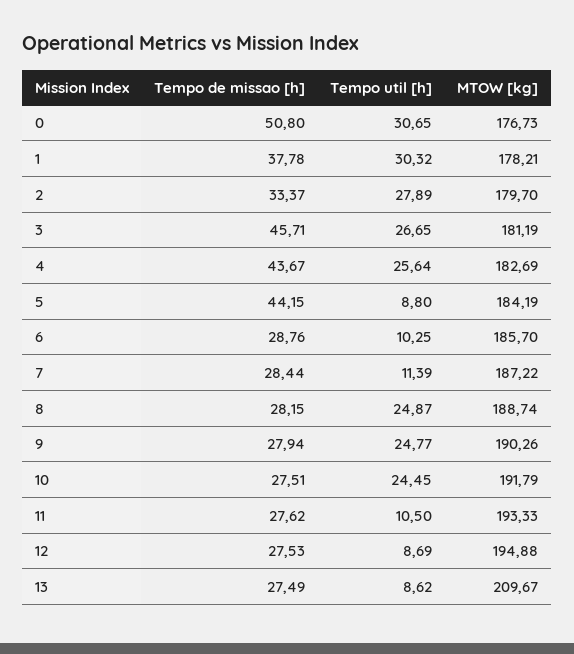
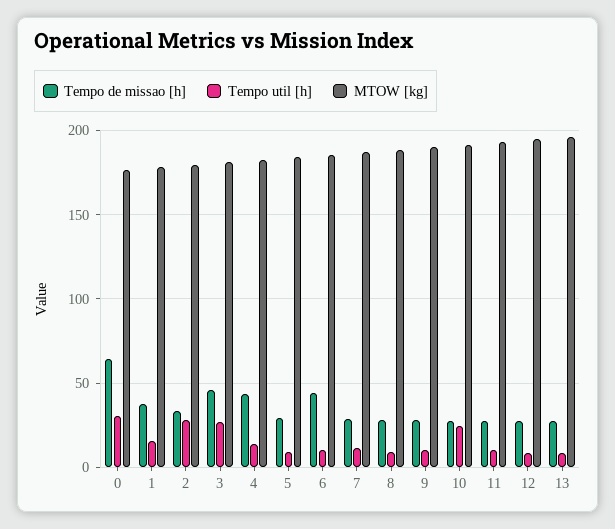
  {
    "Tempo de missao [h]": {
-     "0": 50.8,
+     "0": 65,
      "1": 37.78,
      "2": 33.37,
      "3": 45.71,
      "4": 43.67,
-     "5": 44.15,
+     "5": 30,
-     "6": 28.76,
+     "6": 45,
      "7": 28.44,
      "8": 28.15,
      "9": 27.94,
      "10": 27.51,
      "11": 27.62,
      "12": 27.53,
      "13": 27.49
    },
    "Tempo util [h]": {
      "0": 30.65,
-     "1": 30.32,
+     "1": 15,
      "2": 27.89,
      "3": 26.65,
-     "4": 25.64,
+     "4": 15,
      "5": 8.8,
      "6": 10.25,
      "7": 11.39,
-     "8": 24.87,
+     "8": 10,
-     "9": 24.77,
+     "9": 10,
      "10": 24.45,
      "11": 10.5,
      "12": 8.69,
      "13": 8.62
    },
    "MTOW [kg]": {
      "0": 176.73,
      "1": 178.21,
      "2": 179.7,
      "3": 181.19,
      "4": 182.69,
      "5": 184.19,
      "6": 185.7,
      "7": 187.22,
      "8": 188.74,
      "9": 190.26,
      "10": 191.79,
      "11": 193.33,
      "12": 194.88,
-     "13": 209.67
+     "13": 195
    }
  }

